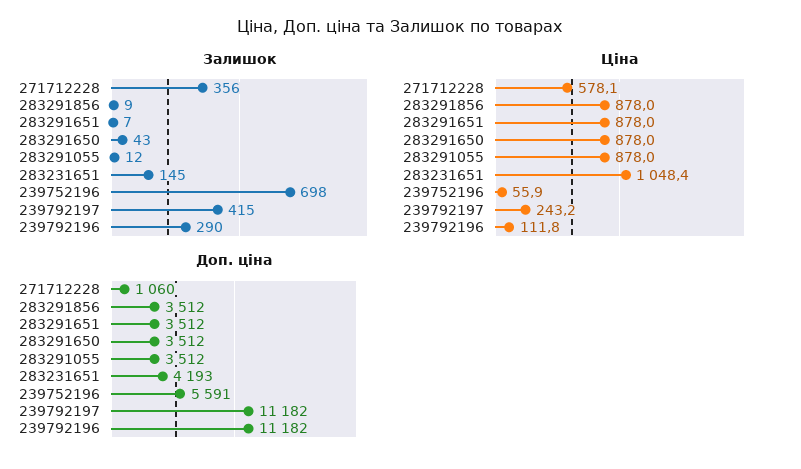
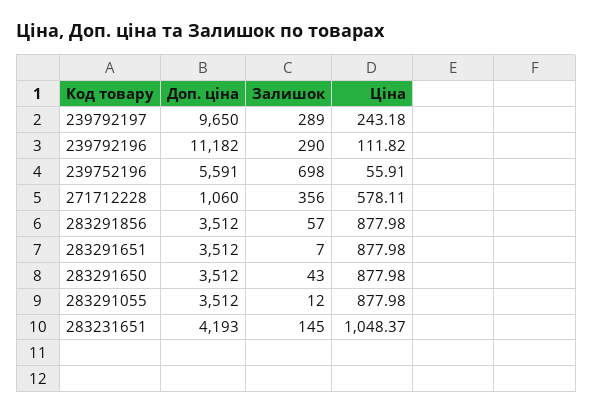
  {
    "Залишок": {
      "271712228": 356,
-     "283291856": 9,
+     "283291856": 57,
      "283291651": 7,
      "283291650": 43,
      "283291055": 12,
      "283231651": 145,
      "239752196": 698,
-     "239792197": 415,
+     "239792197": 289,
      "239792196": 290
    },
    "Ціна": {
      "271712228": 578.11,
      "283291856": 877.98,
      "283291651": 877.98,
      "283291650": 877.98,
      "283291055": 877.98,
      "283231651": 1048.37,
      "239752196": 55.91,
      "239792197": 243.18,
      "239792196": 111.82
    },
    "Доп. ціна": {
      "271712228": 1060,
      "283291856": 3512,
      "283291651": 3512,
      "283291650": 3512,
      "283291055": 3512,
      "283231651": 4193,
      "239752196": 5591,
-     "239792197": 11182,
+     "239792197": 9650,
      "239792196": 11182
    }
  }

